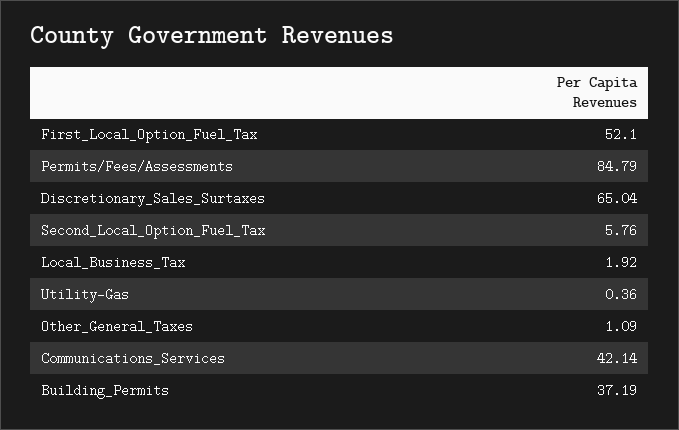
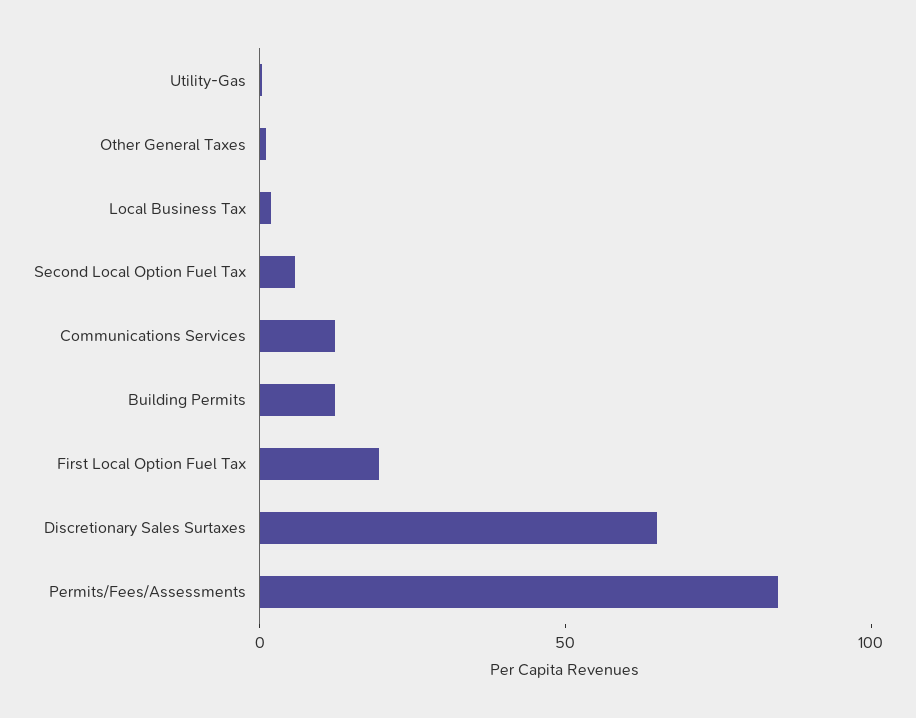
  {
-   "First_Local_Option_Fuel_Tax": 52.1,
+   "First_Local_Option_Fuel_Tax": 20,
    "Permits/Fees/Assessments": 84.79,
    "Discretionary_Sales_Surtaxes": 65.04,
    "Second_Local_Option_Fuel_Tax": 5.76,
    "Local_Business_Tax": 1.92,
    "Utility-Gas": 0.36,
    "Other_General_Taxes": 1.09,
-   "Communications_Services": 42.14,
+   "Communications_Services": 10,
-   "Building_Permits": 37.19
+   "Building_Permits": 10
  }

